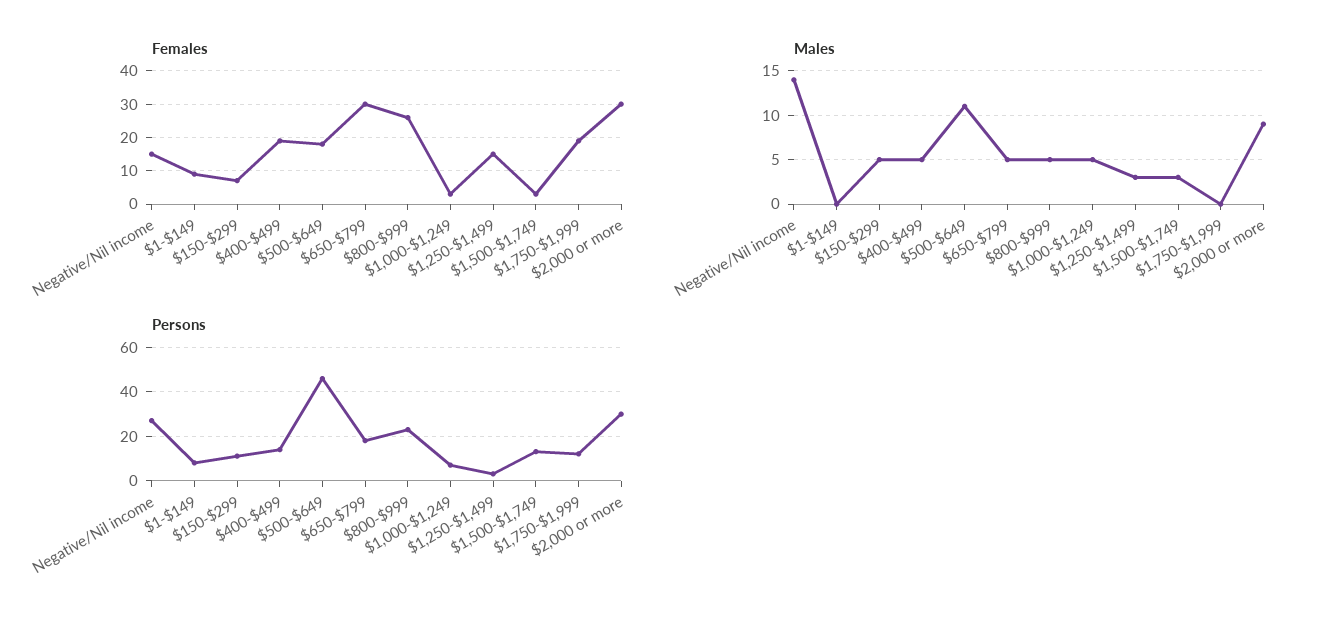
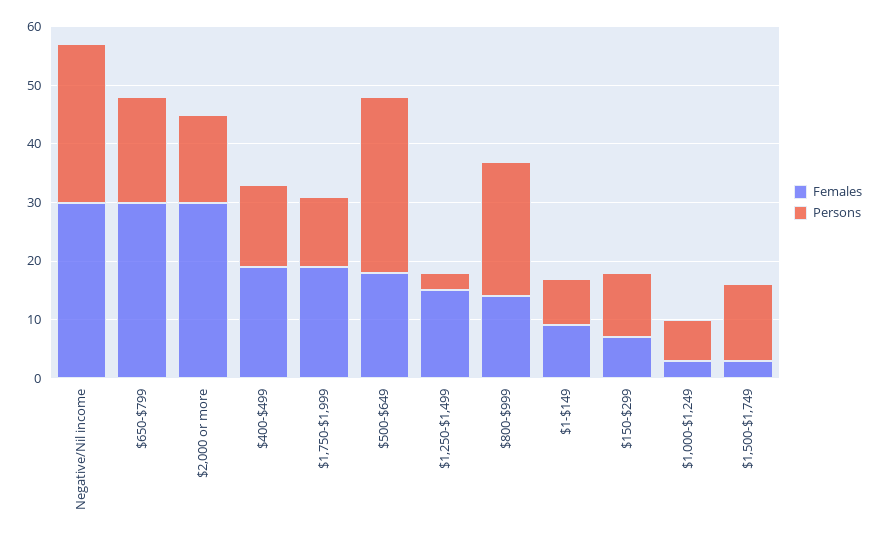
  {
    "Females": {
-     "Negative/Nil income": 15,
+     "Negative/Nil income": 30,
      "$1-$149": 10,
      "$150-$299": 5,
      "$400-$499": 20,
      "$500-$649": 20,
      "$650-$799": 30,
-     "$800-$999": 25,
+     "$800-$999": 15,
      "$1,000-$1,249": 5,
      "$1,250-$1,499": 15,
      "$1,500-$1,749": 5,
      "$1,750-$1,999": 20,
      "$2,000 or more": 30
    },
-   "Males": {
-     "Negative/Nil income": 14,
-     "$1-$149": 0,
-     "$150-$299": 5,
-     "$400-$499": 5,
-     "$500-$649": 11,
-     "$650-$799": 5,
-     "$800-$999": 5,
-     "$1,000-$1,249": 5,
-     "$1,250-$1,499": 3,
-     "$1,500-$1,749": 3,
-     "$1,750-$1,999": 0,
-     "$2,000 or more": 9
-   },
    "Persons": {
      "Negative/Nil income": 25,
      "$1-$149": 10,
      "$150-$299": 10,
      "$400-$499": 15,
-     "$500-$649": 45,
+     "$500-$649": 30,
      "$650-$799": 20,
      "$800-$999": 25,
      "$1,000-$1,249": 5,
      "$1,250-$1,499": 5,
      "$1,500-$1,749": 15,
      "$1,750-$1,999": 10,
-     "$2,000 or more": 30
+     "$2,000 or more": 15
    }
  }

